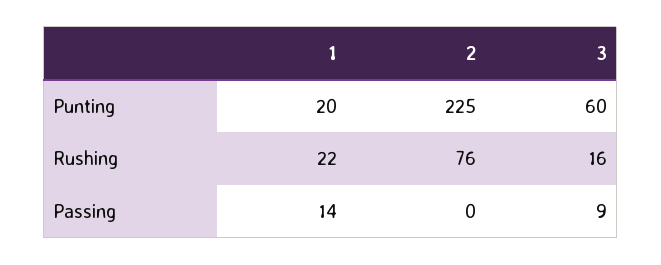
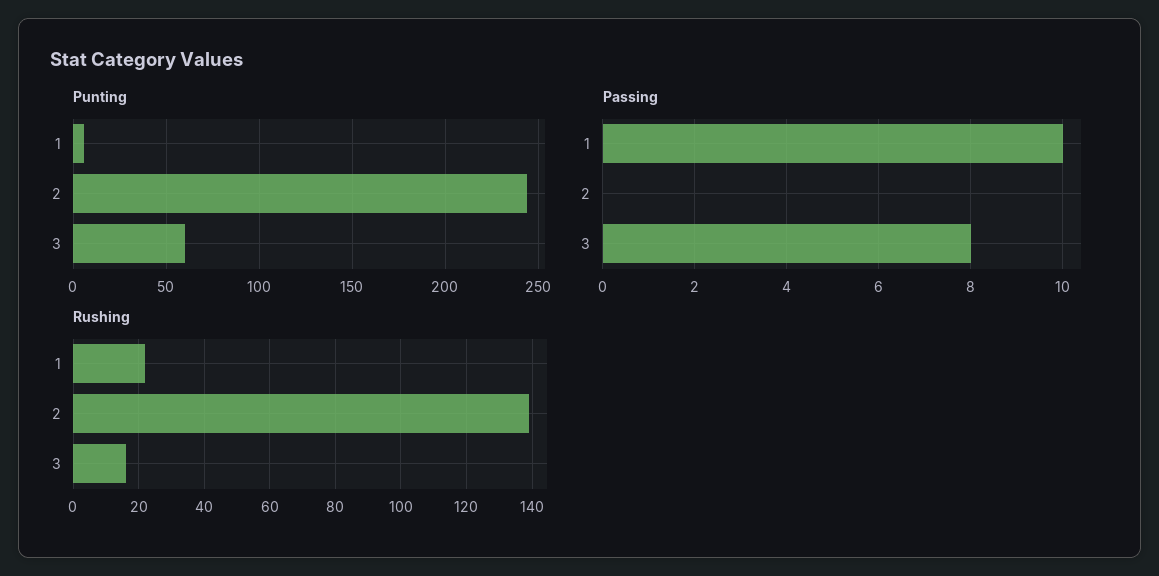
  {
    "Punting": {
-     "1": 20,
+     "1": 5,
-     "2": 225,
+     "2": 245,
      "3": 60
    },
    "Rushing": {
      "1": 22,
-     "2": 76,
+     "2": 140,
      "3": 16
    },
    "Passing": {
-     "1": 14,
+     "1": 10,
      "2": 0,
-     "3": 9
+     "3": 8
    }
  }

